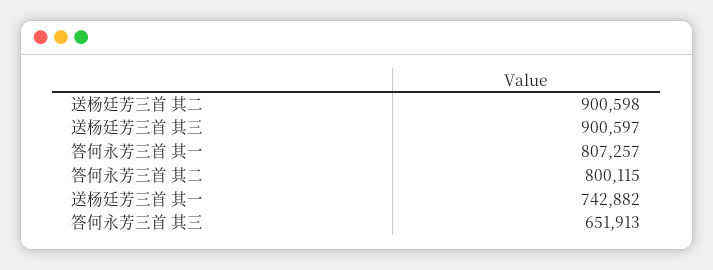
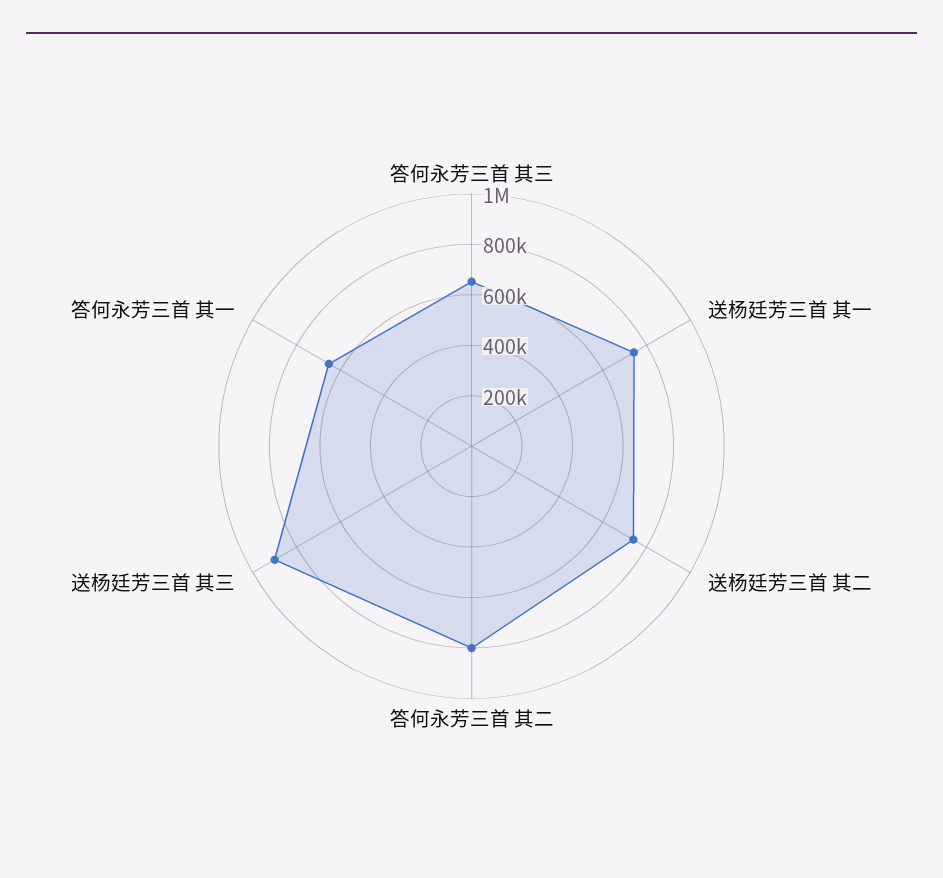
  {
-   "送杨廷芳三首 其二": 900598,
+   "送杨廷芳三首 其二": 750000,
    "送杨廷芳三首 其三": 900597,
-   "答何永芳三首 其一": 807257,
+   "答何永芳三首 其一": 650000,
    "答何永芳三首 其二": 800115,
    "送杨廷芳三首 其一": 742882,
    "答何永芳三首 其三": 651913
  }

